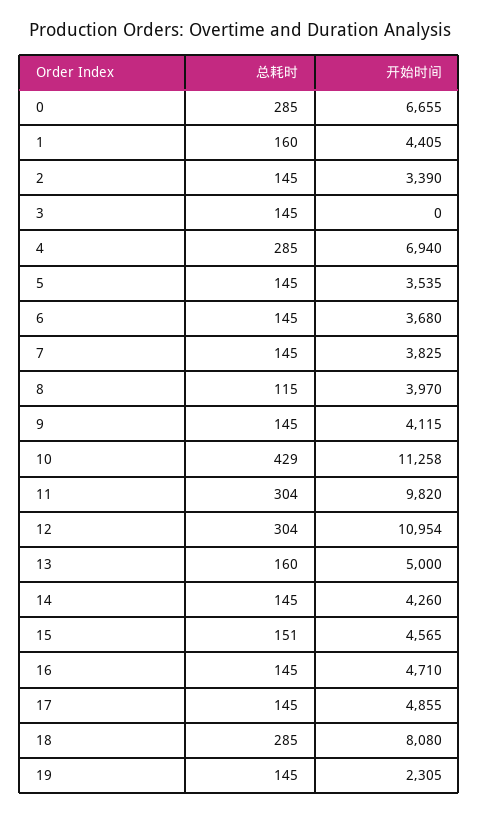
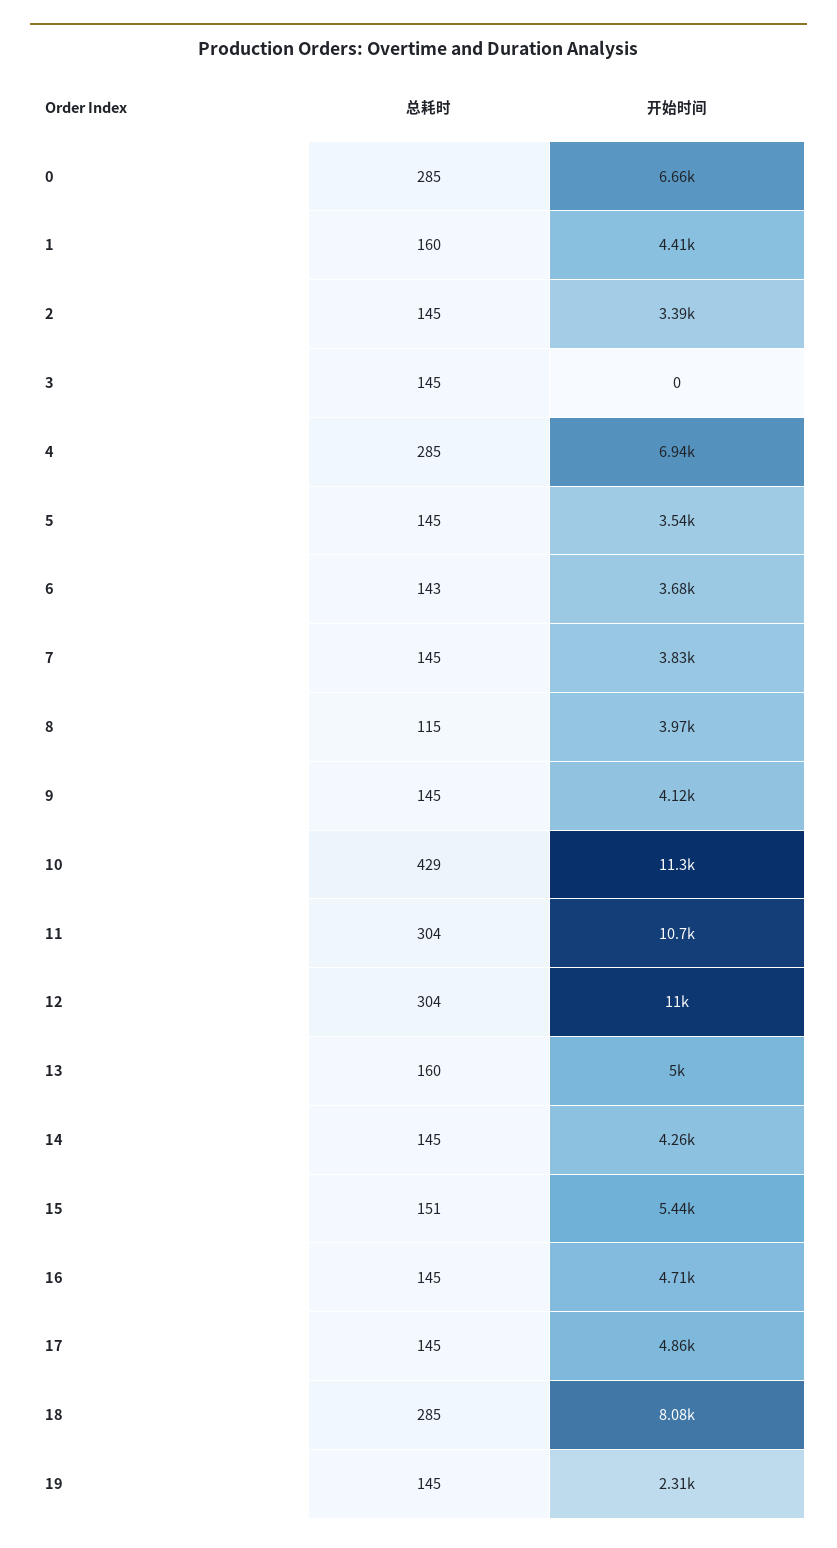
  {
    "总耗时": {
      "0": 285,
      "1": 160,
      "2": 145,
      "3": 145,
      "4": 285,
      "5": 145,
-     "6": 145,
+     "6": 143,
      "7": 145,
      "8": 115,
      "9": 145,
      "10": 429,
      "11": 304,
      "12": 304,
      "13": 160,
      "14": 145,
      "15": 151,
      "16": 145,
      "17": 145,
      "18": 285,
      "19": 145
    },
    "开始时间": {
      "0": 6655,
      "1": 4405,
      "2": 3390,
      "3": 0,
      "4": 6940,
      "5": 3535,
      "6": 3680,
      "7": 3825,
      "8": 3970,
      "9": 4115,
      "10": 11258,
-     "11": 9820,
+     "11": 10700,
      "12": 10954,
      "13": 5000,
      "14": 4260,
-     "15": 4565,
+     "15": 5440,
      "16": 4710,
      "17": 4855,
      "18": 8080,
      "19": 2305
    }
  }

